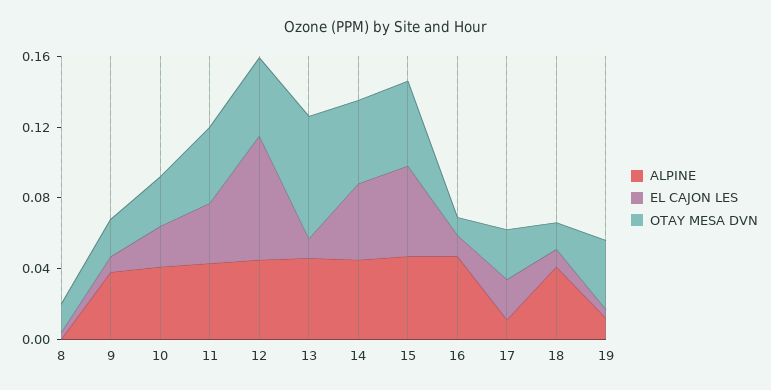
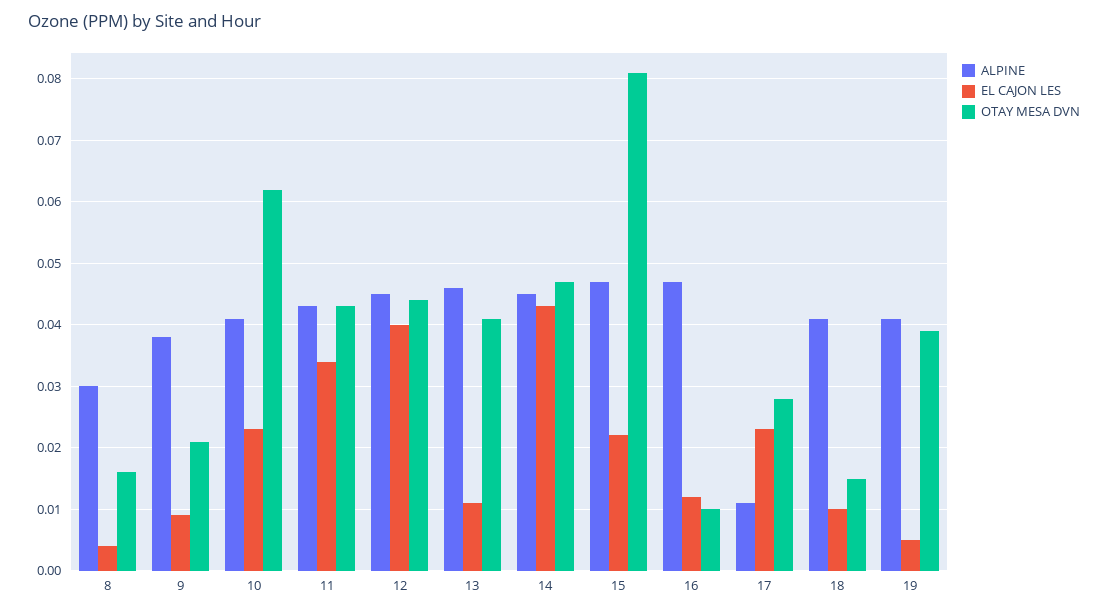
  {
    "ALPINE": {
-     "8": 0,
+     "8": 0.03,
      "9": 0.038,
      "10": 0.041,
      "11": 0.043,
      "12": 0.045,
      "13": 0.046,
      "14": 0.045,
      "15": 0.047,
      "16": 0.047,
      "17": 0.011,
      "18": 0.041,
-     "19": 0.01
+     "19": 0.041
    },
    "EL CAJON LES": {
      "8": 0.004,
      "9": 0.009,
      "10": 0.023,
      "11": 0.034,
-     "12": 0.07,
+     "12": 0.04,
      "13": 0.011,
      "14": 0.043,
-     "15": 0.05,
+     "15": 0.022,
      "16": 0.012,
      "17": 0.023,
      "18": 0.01,
      "19": 0.005
    },
    "OTAY MESA DVN": {
      "8": 0.016,
      "9": 0.021,
-     "10": 0.03,
+     "10": 0.062,
      "11": 0.043,
      "12": 0.044,
-     "13": 0.07,
+     "13": 0.041,
      "14": 0.047,
-     "15": 0.05,
+     "15": 0.081,
      "16": 0.01,
      "17": 0.028,
      "18": 0.015,
      "19": 0.039
    }
  }

